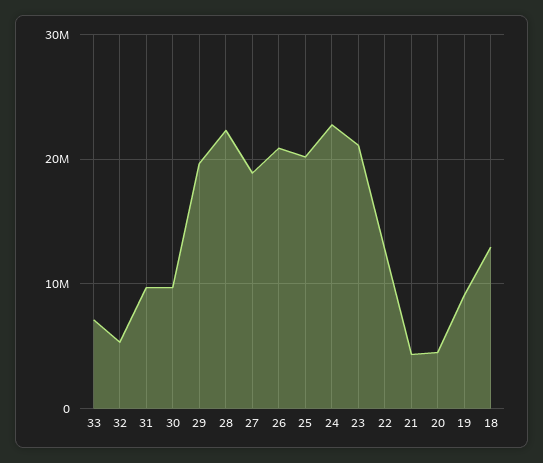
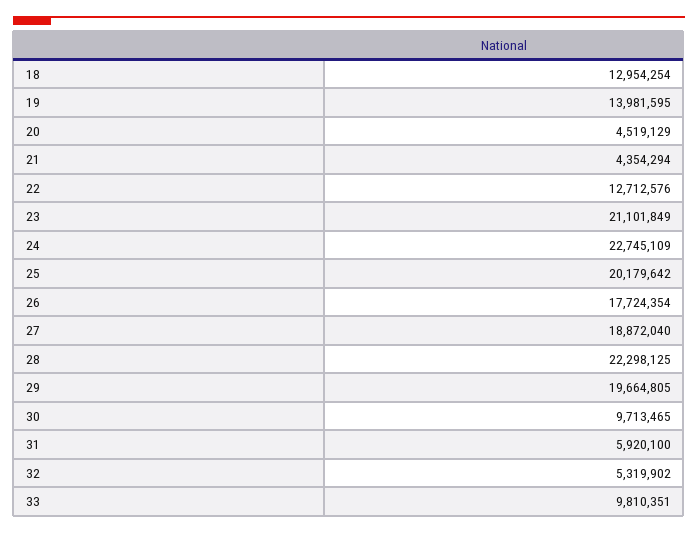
  {
-   "33": 7000000,
+   "33": 9810351,
    "32": 5319902,
-   "31": 10000000,
+   "31": 5920100,
    "30": 9713465,
    "29": 19664805,
    "28": 22298125,
    "27": 18872040,
-   "26": 21000000,
+   "26": 17724354,
    "25": 20179642,
    "24": 22745109,
    "23": 21101849,
    "22": 12712576,
    "21": 4354294,
    "20": 4519129,
-   "19": 9000000,
+   "19": 13981595,
    "18": 12954254
  }

